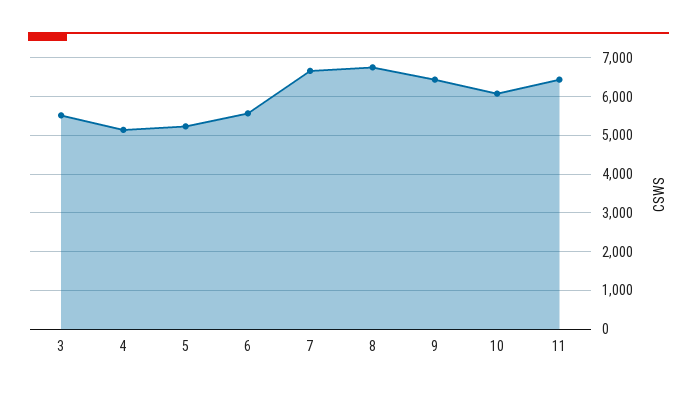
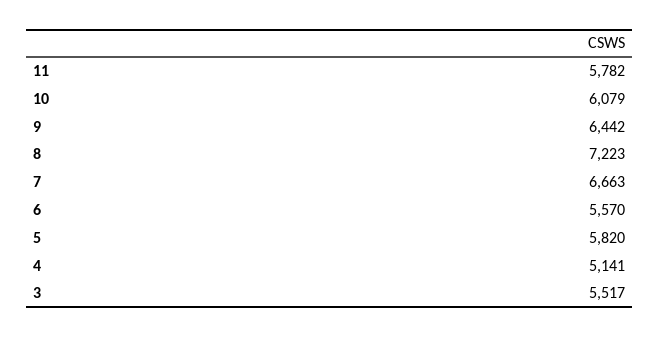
  {
    "3": 5517,
    "4": 5141,
-   "5": 5200,
+   "5": 5820,
    "6": 5570,
    "7": 6663,
-   "8": 6800,
+   "8": 7223,
    "9": 6442,
    "10": 6079,
-   "11": 6400
+   "11": 5782
  }

